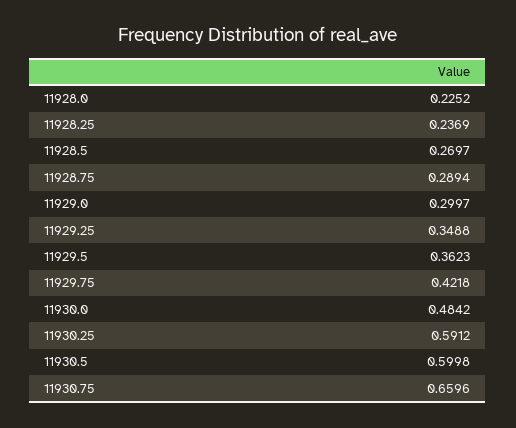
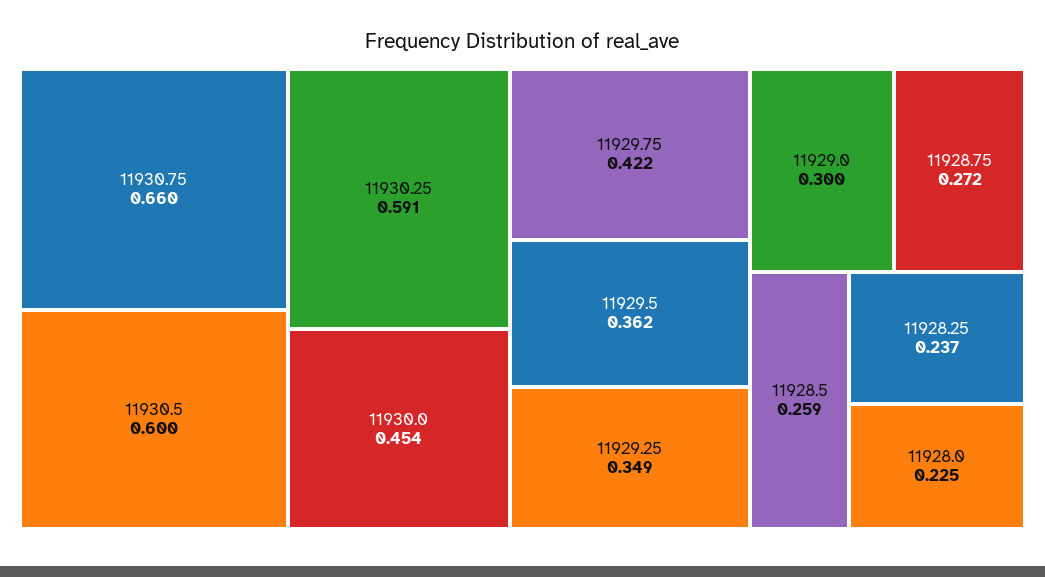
  {
    "11928.0": 0.2252,
    "11928.25": 0.2369,
-   "11928.5": 0.2697,
+   "11928.5": 0.259,
-   "11928.75": 0.2894,
+   "11928.75": 0.272,
    "11929.0": 0.2997,
    "11929.25": 0.3488,
    "11929.5": 0.3623,
    "11929.75": 0.4218,
-   "11930.0": 0.4842,
+   "11930.0": 0.454,
    "11930.25": 0.5912,
    "11930.5": 0.5998,
    "11930.75": 0.6596
  }

